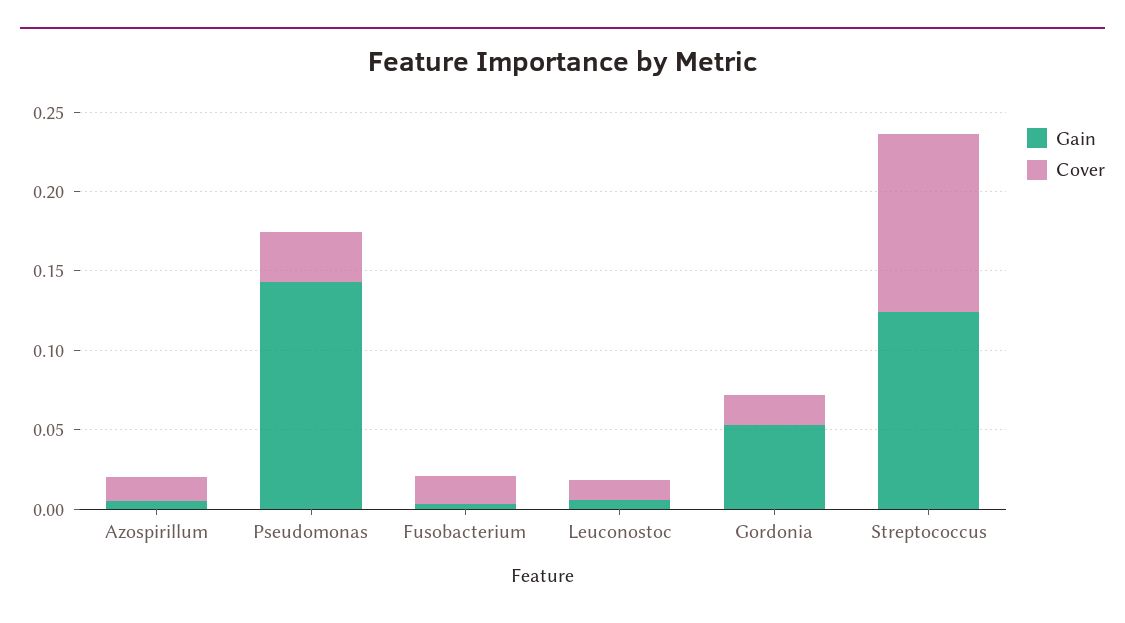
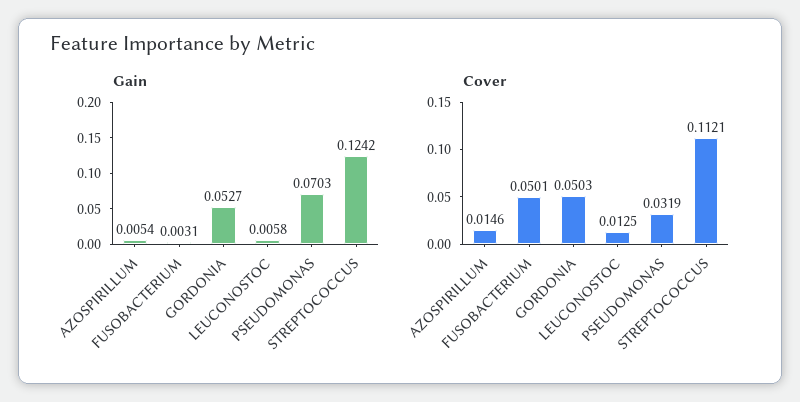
  {
    "Gain": {
      "Azospirillum": 0.0054,
-     "Pseudomonas": 0.14,
+     "Pseudomonas": 0.0703,
      "Fusobacterium": 0.0031,
      "Leuconostoc": 0.0058,
      "Gordonia": 0.0527,
      "Streptococcus": 0.1242
    },
    "Cover": {
      "Azospirillum": 0.0146,
      "Pseudomonas": 0.0319,
-     "Fusobacterium": 0.02,
+     "Fusobacterium": 0.0501,
      "Leuconostoc": 0.0125,
-     "Gordonia": 0.02,
+     "Gordonia": 0.0503,
      "Streptococcus": 0.1121
    }
  }

